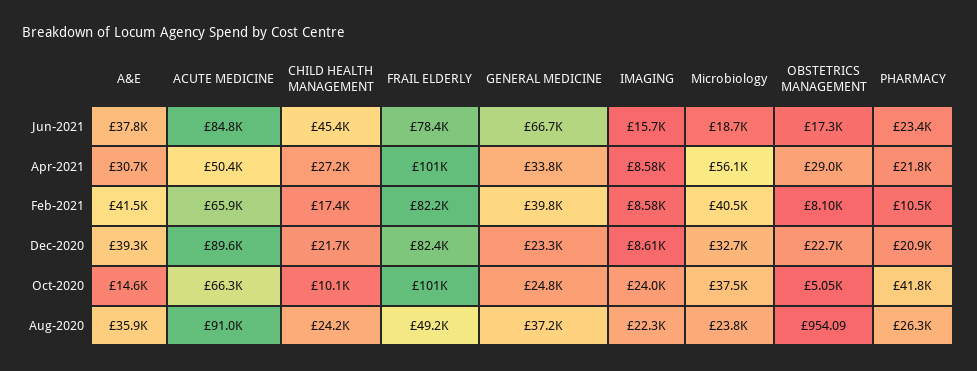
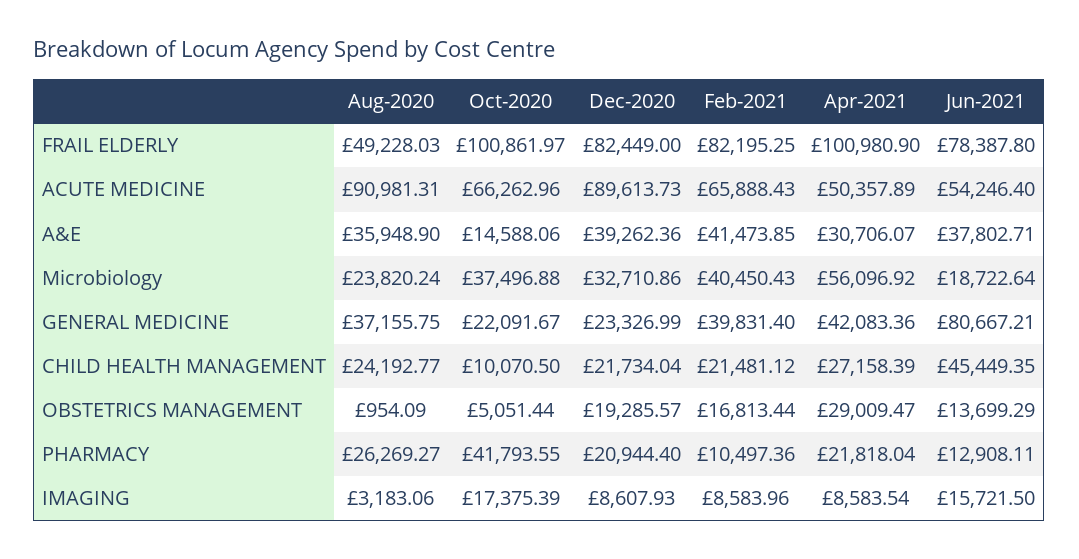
  {
    "A&E": {
      "Jun-2021": 37802.71,
      "Apr-2021": 30706.07,
      "Feb-2021": 41473.85,
      "Dec-2020": 39262.36,
      "Oct-2020": 14588.06,
      "Aug-2020": 35948.9
    },
    "ACUTE MEDICINE": {
-     "Jun-2021": 84800,
+     "Jun-2021": 54246.4,
      "Apr-2021": 50357.89,
      "Feb-2021": 65888.43,
      "Dec-2020": 89613.73,
      "Oct-2020": 66262.96,
      "Aug-2020": 90981.31
    },
    "CHILD HEALTH MANAGEMENT": {
      "Jun-2021": 45449.35,
      "Apr-2021": 27158.39,
-     "Feb-2021": 17400,
+     "Feb-2021": 21481.12,
      "Dec-2020": 21734.04,
      "Oct-2020": 10070.5,
      "Aug-2020": 24192.77
    },
    "FRAIL ELDERLY": {
      "Jun-2021": 78387.8,
      "Apr-2021": 100980.9,
      "Feb-2021": 82195.25,
      "Dec-2020": 82449,
      "Oct-2020": 100861.97,
      "Aug-2020": 49228.03
    },
    "GENERAL MEDICINE": {
-     "Jun-2021": 66700,
+     "Jun-2021": 80667.21,
-     "Apr-2021": 33800,
+     "Apr-2021": 42083.36,
      "Feb-2021": 39831.4,
      "Dec-2020": 23326.99,
-     "Oct-2020": 24800,
+     "Oct-2020": 22091.67,
      "Aug-2020": 37155.75
    },
    "IMAGING": {
      "Jun-2021": 15721.5,
      "Apr-2021": 8583.54,
      "Feb-2021": 8583.96,
      "Dec-2020": 8607.93,
-     "Oct-2020": 24000,
+     "Oct-2020": 17375.39,
-     "Aug-2020": 22300
+     "Aug-2020": 3183.06
    },
    "Microbiology": {
      "Jun-2021": 18722.64,
      "Apr-2021": 56096.92,
      "Feb-2021": 40450.43,
      "Dec-2020": 32710.86,
      "Oct-2020": 37496.88,
      "Aug-2020": 23820.24
    },
    "OBSTETRICS MANAGEMENT": {
-     "Jun-2021": 17300,
+     "Jun-2021": 13699.29,
      "Apr-2021": 29009.47,
-     "Feb-2021": 8100,
+     "Feb-2021": 16813.44,
-     "Dec-2020": 22700,
+     "Dec-2020": 19285.57,
      "Oct-2020": 5051.44,
      "Aug-2020": 954.09
    },
    "PHARMACY": {
-     "Jun-2021": 23400,
+     "Jun-2021": 12908.11,
      "Apr-2021": 21818.04,
      "Feb-2021": 10497.36,
      "Dec-2020": 20944.4,
      "Oct-2020": 41793.55,
      "Aug-2020": 26269.27
    }
  }

